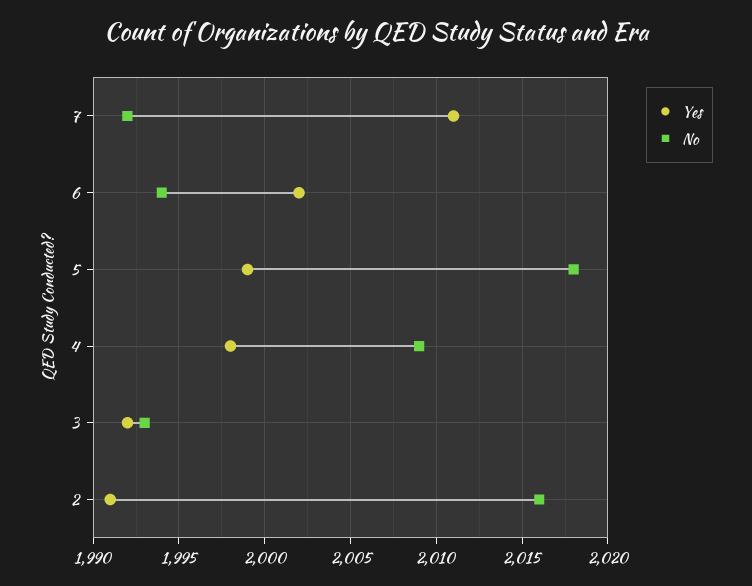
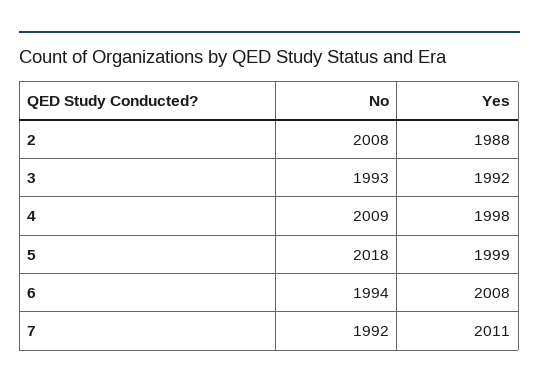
  {
    "Yes": {
      "7": 2011,
-     "6": 2002,
+     "6": 2008,
      "5": 1999,
      "4": 1998,
      "3": 1992,
-     "2": 1991
+     "2": 1988
    },
    "No": {
      "7": 1992,
      "6": 1994,
      "5": 2018,
      "4": 2009,
      "3": 1993,
-     "2": 2016
+     "2": 2008
    }
  }

